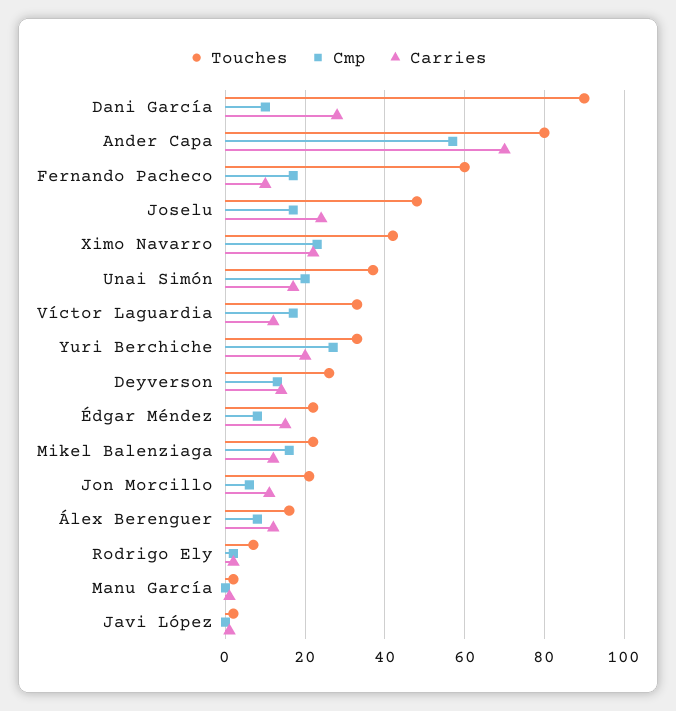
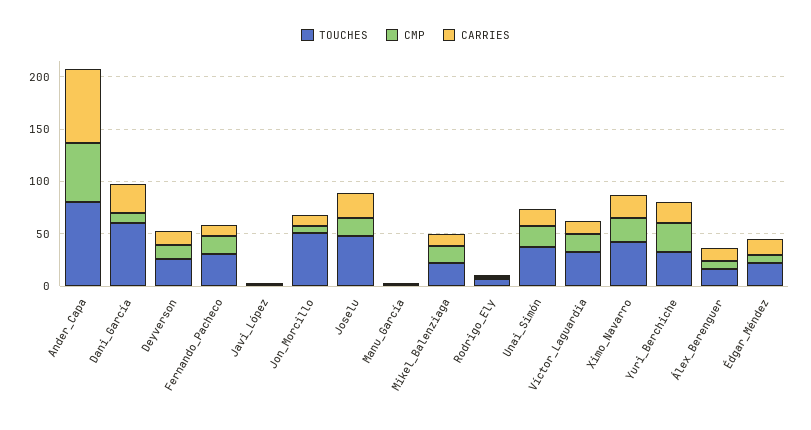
  {
    "Touches": {
-     "Dani García": 90,
+     "Dani García": 60,
      "Ander Capa": 80,
-     "Fernando Pacheco": 60,
+     "Fernando Pacheco": 30,
      "Joselu": 50,
      "Ximo Navarro": 40,
      "Unai Simón": 35,
      "Víctor Laguardia": 35,
      "Yuri Berchiche": 35,
      "Deyverson": 25,
      "Édgar Méndez": 20,
      "Mikel Balenziaga": 20,
-     "Jon Morcillo": 20,
+     "Jon Morcillo": 50,
      "Álex Berenguer": 15,
      "Rodrigo Ely": 5,
      "Manu García": 0,
      "Javi López": 0
    },
    "Cmp": {
      "Dani García": 10,
      "Ander Capa": 55,
      "Fernando Pacheco": 15,
      "Joselu": 15,
      "Ximo Navarro": 25,
      "Unai Simón": 20,
      "Víctor Laguardia": 15,
      "Yuri Berchiche": 25,
      "Deyverson": 15,
      "Édgar Méndez": 10,
      "Mikel Balenziaga": 15,
      "Jon Morcillo": 5,
      "Álex Berenguer": 10,
      "Rodrigo Ely": 0,
      "Manu García": 0,
      "Javi López": 0
    },
    "Carries": {
      "Dani García": 30,
      "Ander Capa": 70,
      "Fernando Pacheco": 10,
      "Joselu": 25,
      "Ximo Navarro": 20,
      "Unai Simón": 15,
      "Víctor Laguardia": 10,
      "Yuri Berchiche": 20,
      "Deyverson": 15,
      "Édgar Méndez": 15,
      "Mikel Balenziaga": 10,
      "Jon Morcillo": 10,
      "Álex Berenguer": 10,
      "Rodrigo Ely": 0,
      "Manu García": 0,
      "Javi López": 0
    }
  }

